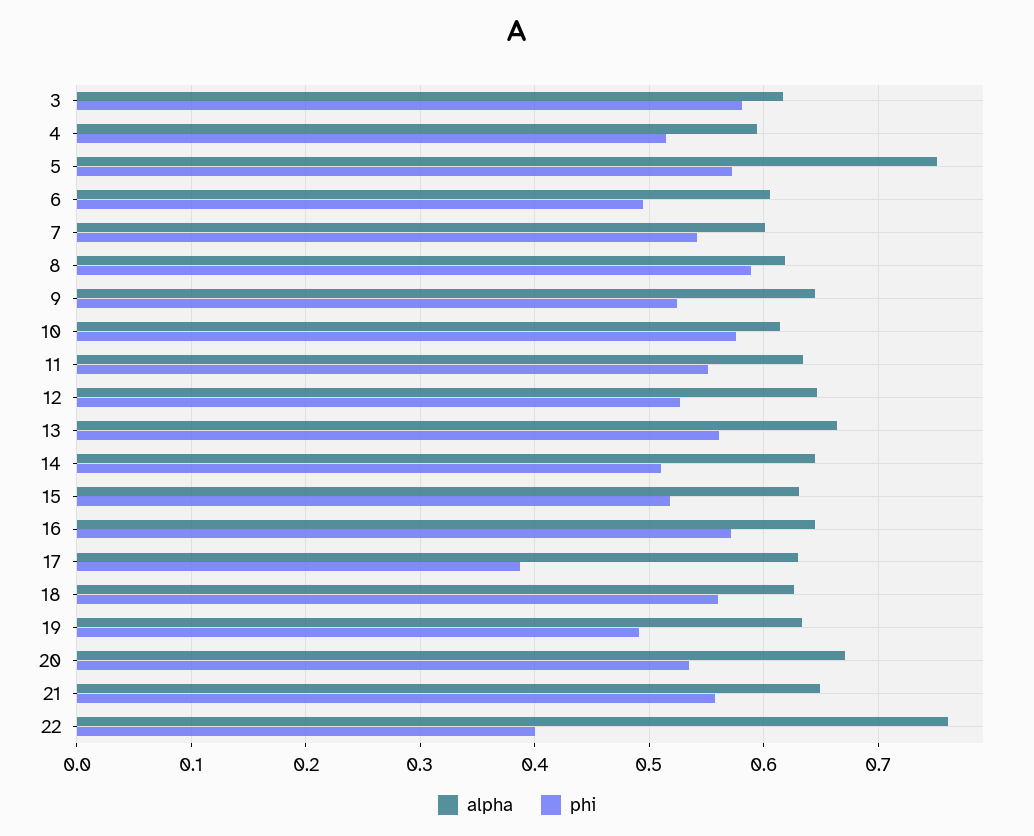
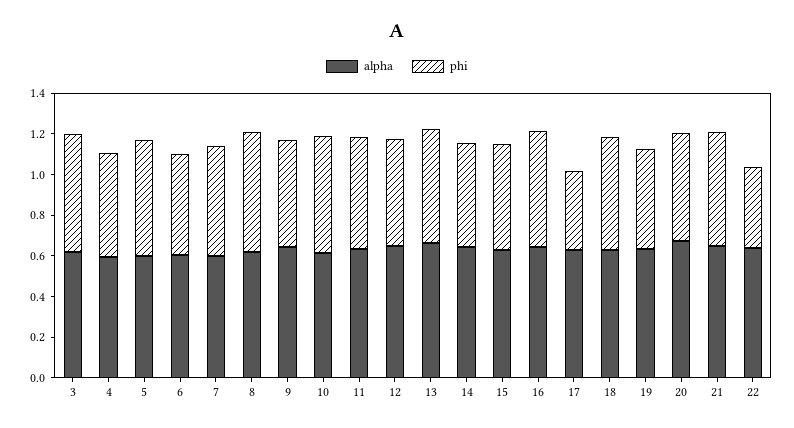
  {
    "alpha": {
      "3": 0.62,
      "4": 0.59,
-     "5": 0.75,
+     "5": 0.6,
      "6": 0.61,
      "7": 0.6,
      "8": 0.62,
      "9": 0.64,
      "10": 0.61,
      "11": 0.63,
      "12": 0.65,
      "13": 0.66,
      "14": 0.64,
      "15": 0.63,
      "16": 0.64,
      "17": 0.63,
      "18": 0.63,
      "19": 0.63,
      "20": 0.67,
      "21": 0.65,
-     "22": 0.76
+     "22": 0.65
    },
    "phi": {
      "3": 0.58,
      "4": 0.51,
      "5": 0.57,
      "6": 0.49,
      "7": 0.54,
      "8": 0.59,
      "9": 0.52,
      "10": 0.58,
      "11": 0.55,
      "12": 0.53,
      "13": 0.56,
      "14": 0.51,
      "15": 0.52,
      "16": 0.57,
      "17": 0.39,
      "18": 0.56,
      "19": 0.49,
      "20": 0.53,
      "21": 0.56,
      "22": 0.4
    }
  }

